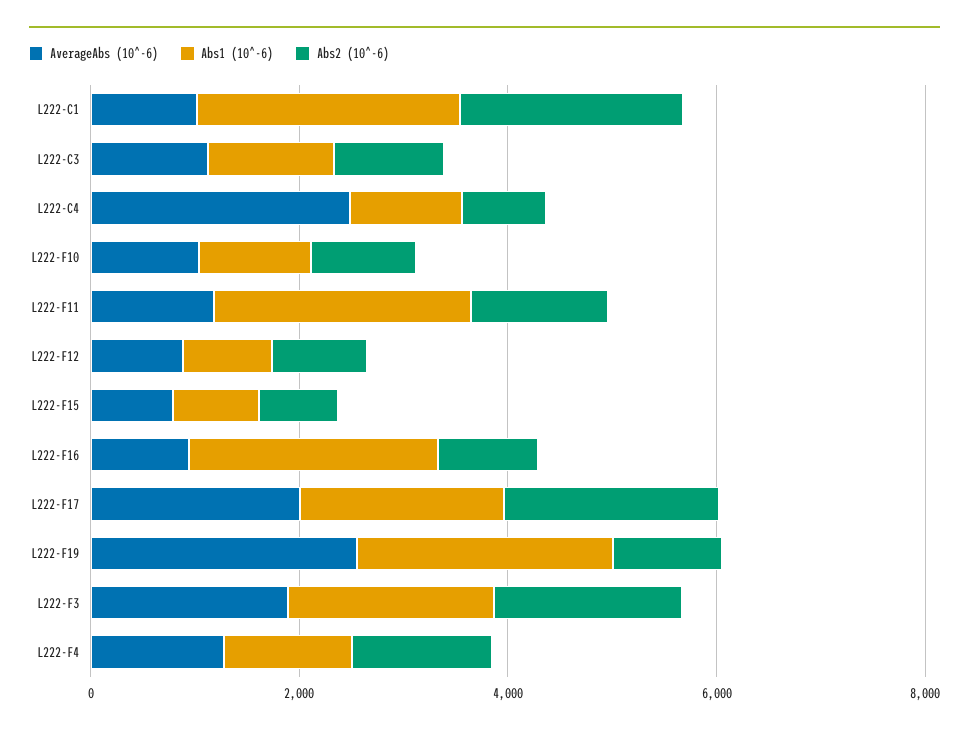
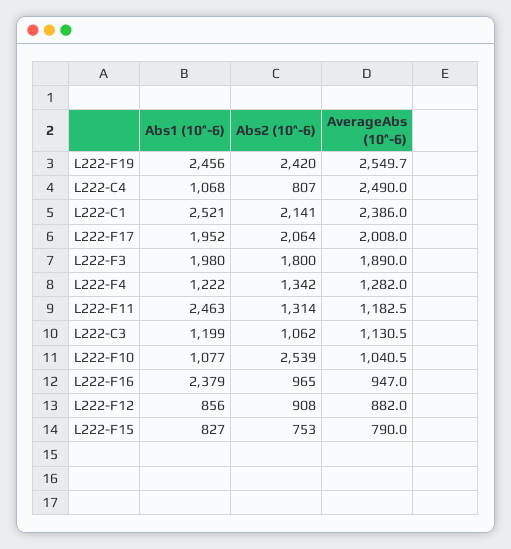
  {
    "AverageAbs (10^-6)": {
-     "L222-C1": 1000,
+     "L222-C1": 2386,
      "L222-C3": 1130.5,
      "L222-C4": 2490,
      "L222-F10": 1040.5,
      "L222-F11": 1182.5,
      "L222-F12": 882,
      "L222-F15": 790,
      "L222-F16": 947,
      "L222-F17": 2008,
      "L222-F19": 2549.7,
      "L222-F3": 1890,
      "L222-F4": 1282
    },
    "Abs1 (10^-6)": {
      "L222-C1": 2521,
      "L222-C3": 1199,
      "L222-C4": 1068,
      "L222-F10": 1077,
      "L222-F11": 2463,
      "L222-F12": 856,
      "L222-F15": 827,
      "L222-F16": 2379,
      "L222-F17": 1952,
      "L222-F19": 2456,
      "L222-F3": 1980,
      "L222-F4": 1222
    },
    "Abs2 (10^-6)": {
      "L222-C1": 2141,
      "L222-C3": 1062,
      "L222-C4": 807,
-     "L222-F10": 1000,
+     "L222-F10": 2539,
      "L222-F11": 1314,
      "L222-F12": 908,
      "L222-F15": 753,
      "L222-F16": 965,
      "L222-F17": 2064,
-     "L222-F19": 1000,
+     "L222-F19": 2420,
      "L222-F3": 1800,
      "L222-F4": 1342
    }
  }

